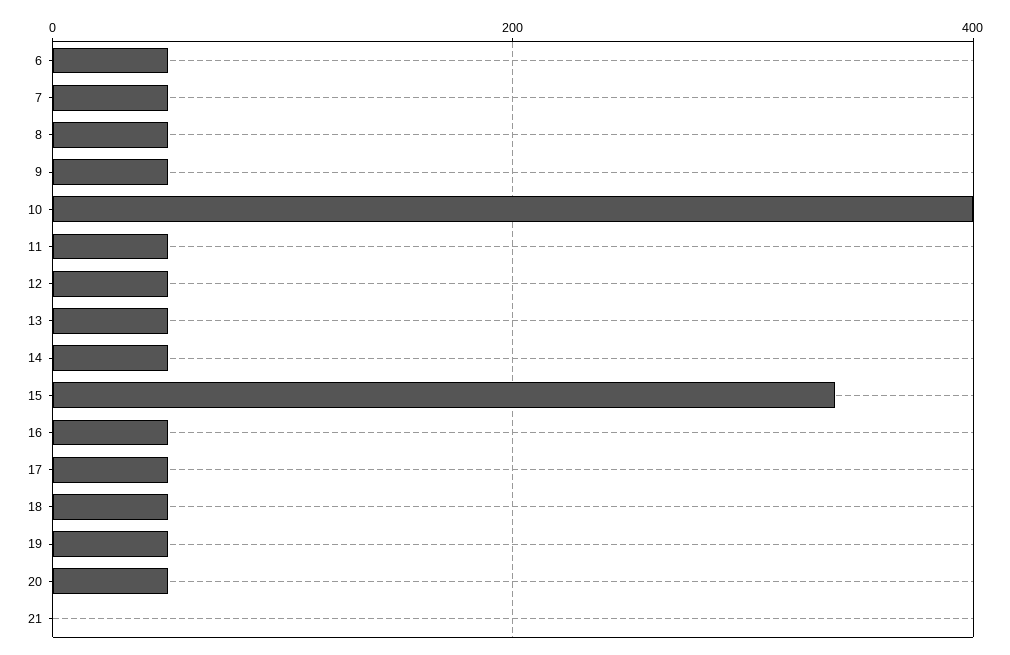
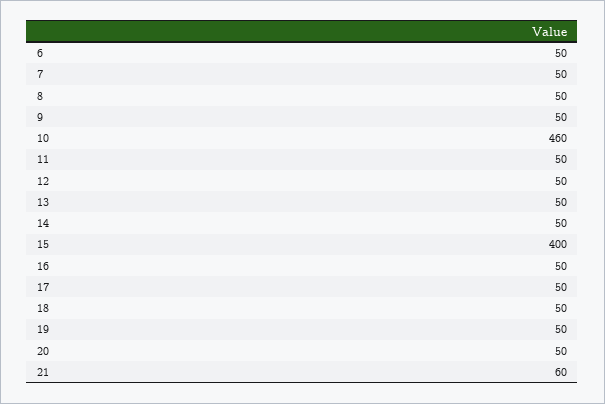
  {
    "6": 50,
    "7": 50,
    "8": 50,
    "9": 50,
-   "10": 400,
+   "10": 460,
    "11": 50,
    "12": 50,
    "13": 50,
    "14": 50,
-   "15": 340,
+   "15": 400,
    "16": 50,
    "17": 50,
    "18": 50,
    "19": 50,
    "20": 50,
-   "21": 0
+   "21": 60
  }

